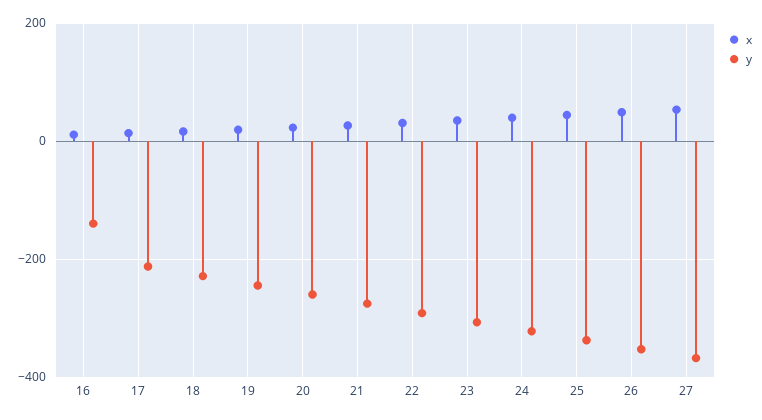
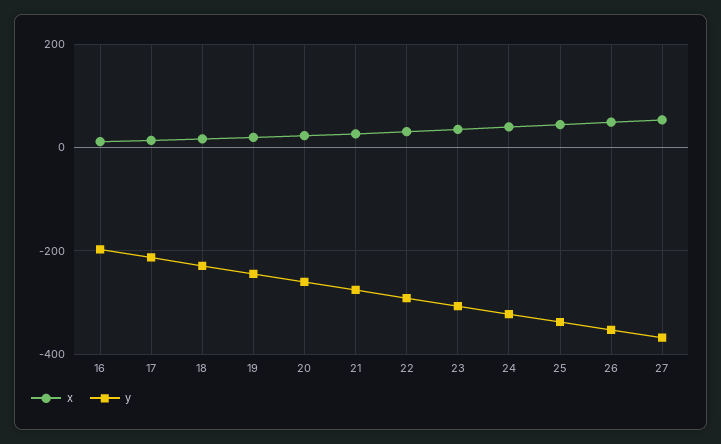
  {
    "x": {
      "16": 20,
      "17": 20,
      "18": 20,
      "19": 20,
      "20": 20,
      "21": 20,
      "22": 40,
      "23": 40,
      "24": 40,
      "25": 40,
      "26": 40,
      "27": 60
    },
    "y": {
-     "16": -140,
+     "16": -200,
      "17": -220,
      "18": -220,
      "19": -240,
      "20": -260,
      "21": -280,
      "22": -300,
      "23": -300,
      "24": -320,
      "25": -340,
      "26": -360,
      "27": -360
    }
  }

